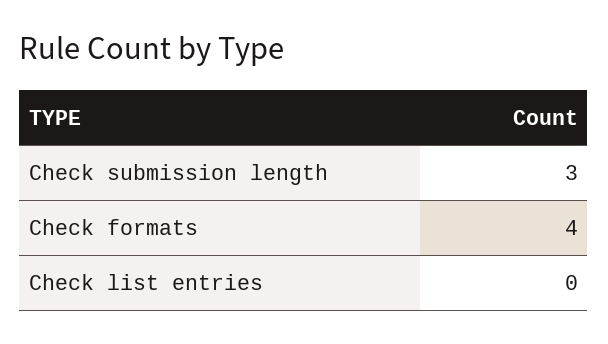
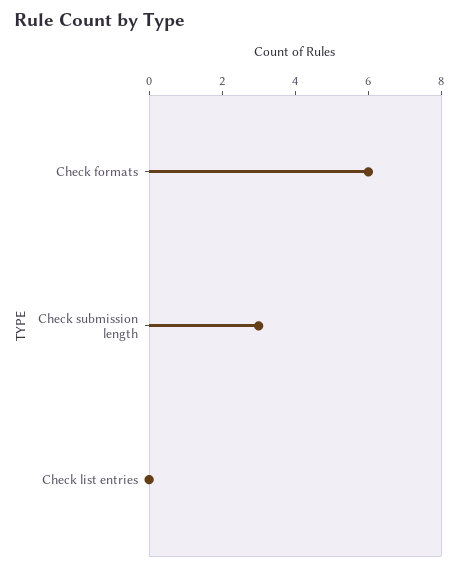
  {
    "Check submission length": 3,
-   "Check formats": 4,
+   "Check formats": 6,
    "Check list entries": 0
  }

